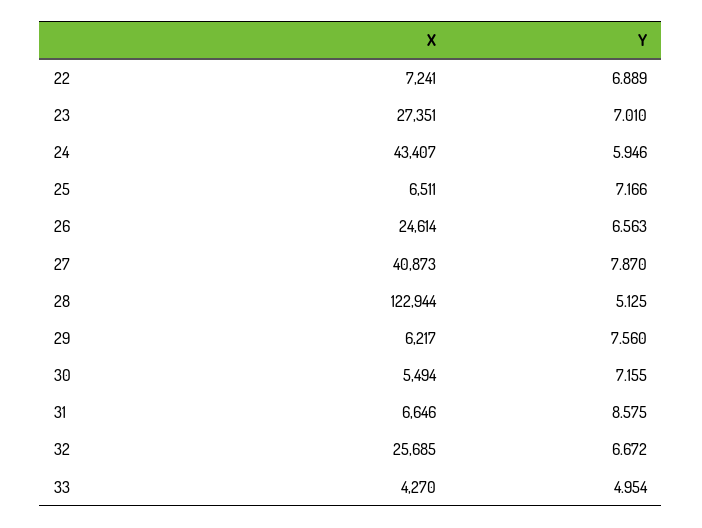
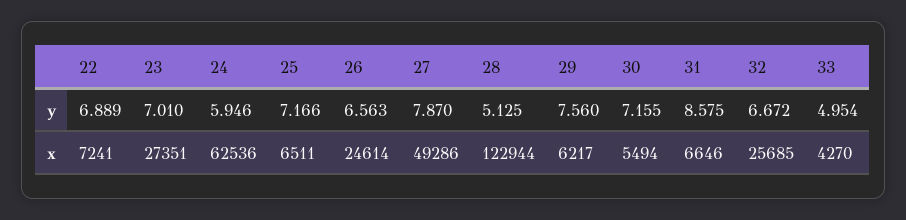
  {
    "X": {
      "22": 7241,
      "23": 27351,
-     "24": 43407,
+     "24": 62536,
      "25": 6511,
      "26": 24614,
-     "27": 40873,
+     "27": 49286,
      "28": 122944,
      "29": 6217,
      "30": 5494,
      "31": 6646,
      "32": 25685,
      "33": 4270
    },
    "Y": {
      "22": 6.889,
      "23": 7.01,
      "24": 5.946,
      "25": 7.166,
      "26": 6.563,
      "27": 7.87,
      "28": 5.125,
      "29": 7.56,
      "30": 7.155,
      "31": 8.575,
      "32": 6.672,
      "33": 4.954
    }
  }

